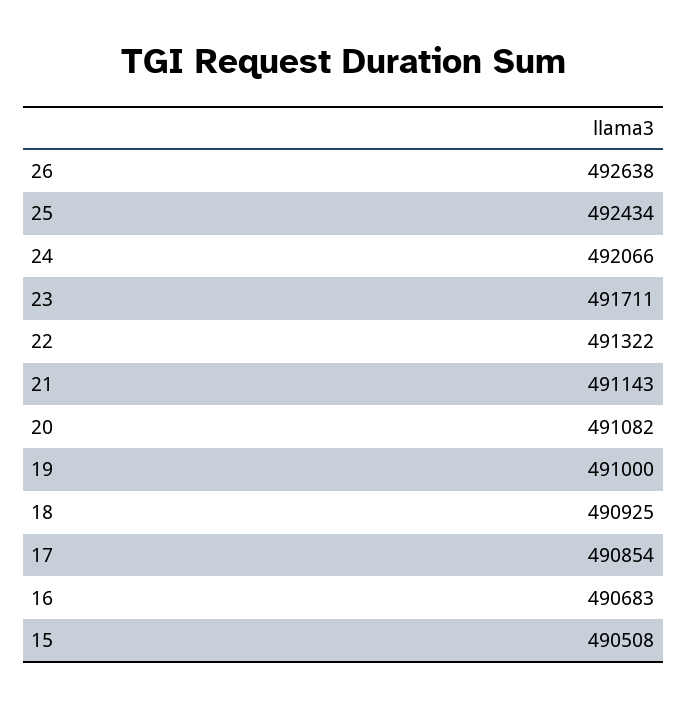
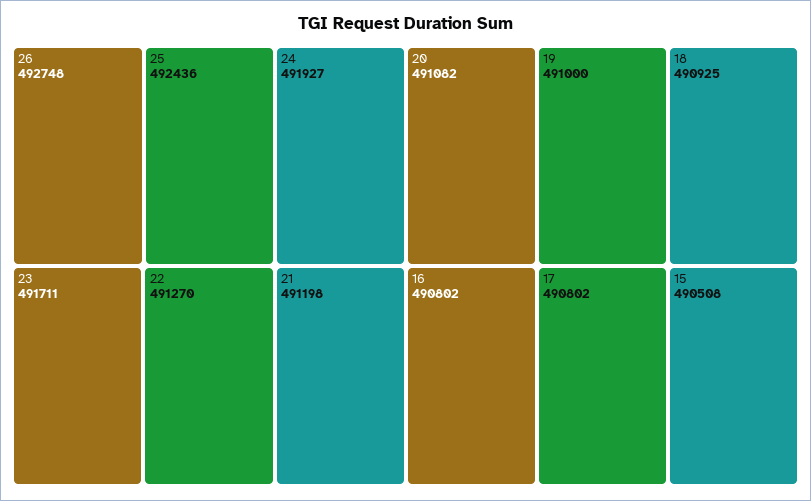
  {
-   "26": 492638,
+   "26": 492748,
-   "25": 492434,
+   "25": 492436,
-   "24": 492066,
+   "24": 491927,
    "23": 491711,
-   "22": 491322,
+   "22": 491270,
-   "21": 491143,
+   "21": 491198,
    "20": 491082,
    "19": 491000,
    "18": 490925,
-   "17": 490854,
+   "17": 490802,
-   "16": 490683,
+   "16": 490802,
    "15": 490508
  }

